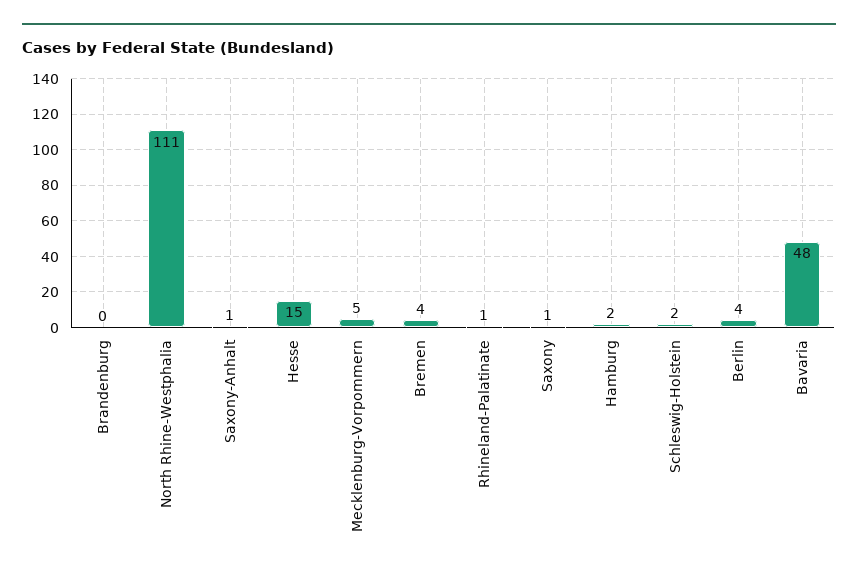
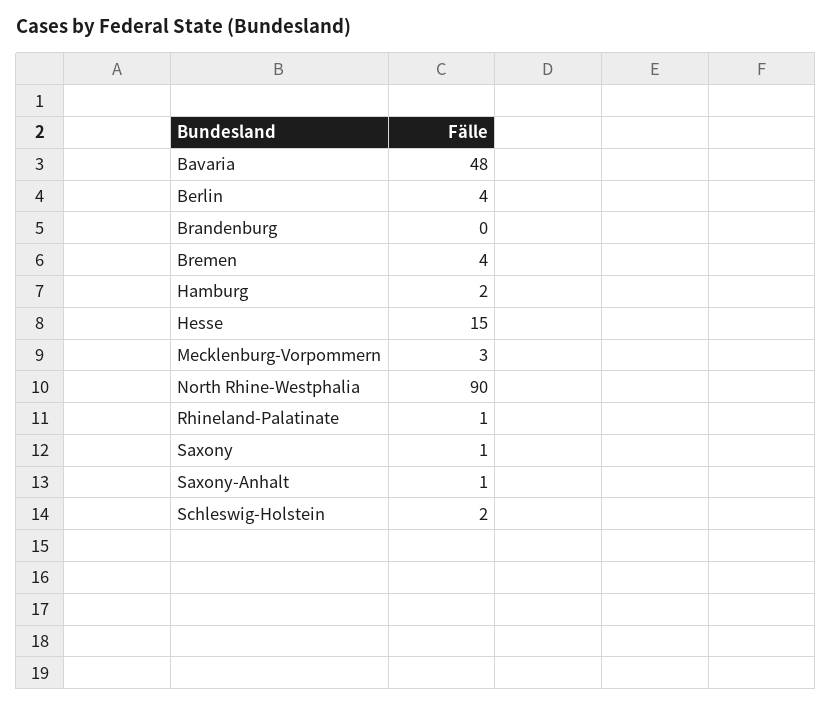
  {
    "Brandenburg": 0,
-   "North Rhine-Westphalia": 111,
+   "North Rhine-Westphalia": 90,
    "Saxony-Anhalt": 1,
    "Hesse": 15,
-   "Mecklenburg-Vorpommern": 5,
+   "Mecklenburg-Vorpommern": 3,
    "Bremen": 4,
    "Rhineland-Palatinate": 1,
    "Saxony": 1,
    "Hamburg": 2,
    "Schleswig-Holstein": 2,
    "Berlin": 4,
    "Bavaria": 48
  }

